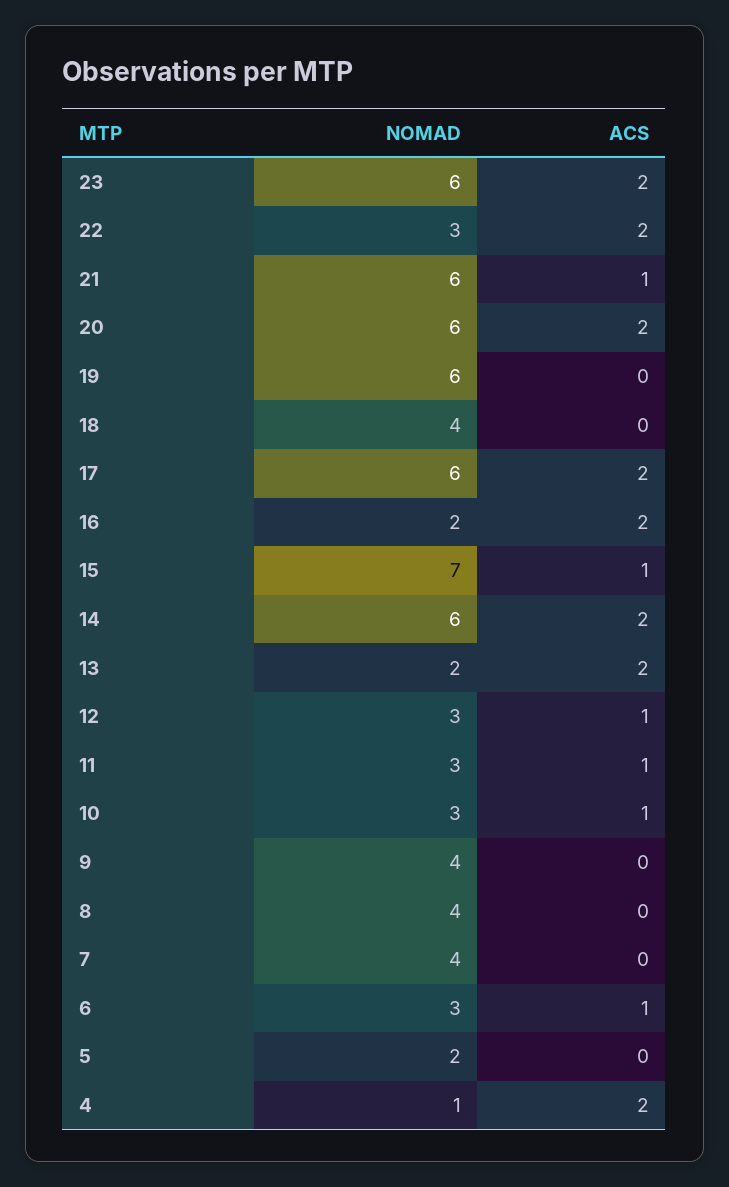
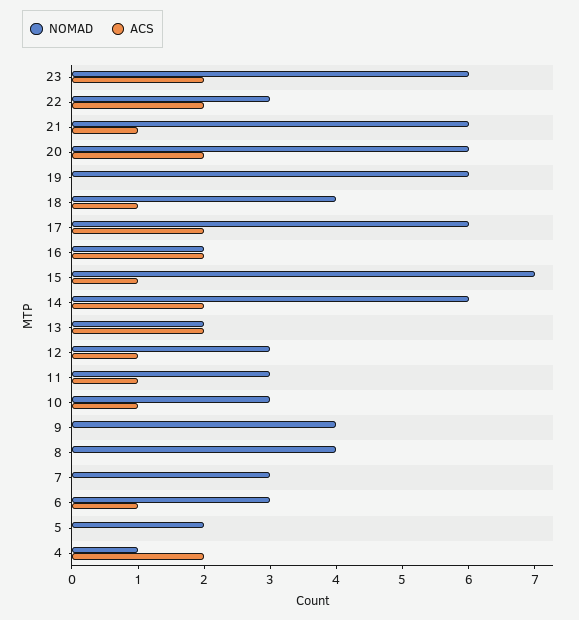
  {
    "NOMAD": {
      "23": 6,
      "22": 3,
      "21": 6,
      "20": 6,
      "19": 6,
      "18": 4,
      "17": 6,
      "16": 2,
      "15": 7,
      "14": 6,
      "13": 2,
      "12": 3,
      "11": 3,
      "10": 3,
      "9": 4,
      "8": 4,
-     "7": 4,
+     "7": 3,
      "6": 3,
      "5": 2,
      "4": 1
    },
    "ACS": {
      "23": 2,
      "22": 2,
      "21": 1,
      "20": 2,
      "19": 0,
-     "18": 0,
+     "18": 1,
      "17": 2,
      "16": 2,
      "15": 1,
      "14": 2,
      "13": 2,
      "12": 1,
      "11": 1,
      "10": 1,
      "9": 0,
      "8": 0,
      "7": 0,
      "6": 1,
      "5": 0,
      "4": 2
    }
  }

